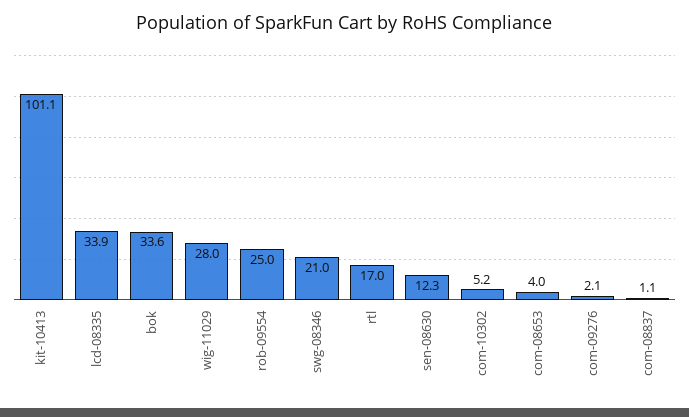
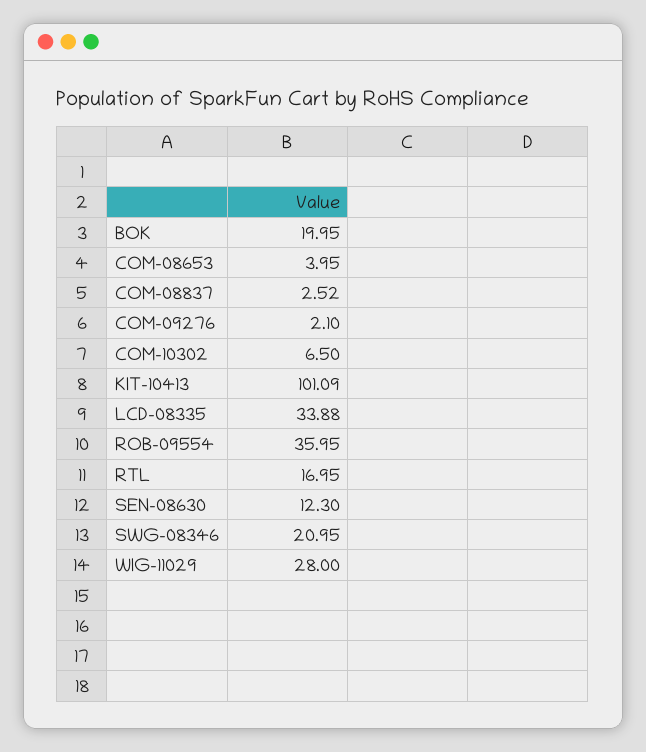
  {
    "kit-10413": 101.09,
    "lcd-08335": 33.88,
-   "bok": 33.6,
+   "bok": 19.95,
    "wig-11029": 28,
-   "rob-09554": 25,
+   "rob-09554": 35.95,
    "swg-08346": 20.95,
    "rtl": 16.95,
    "sen-08630": 12.3,
-   "com-10302": 5.2,
+   "com-10302": 6.5,
    "com-08653": 3.95,
    "com-09276": 2.1,
-   "com-08837": 1.1
+   "com-08837": 2.52
  }

